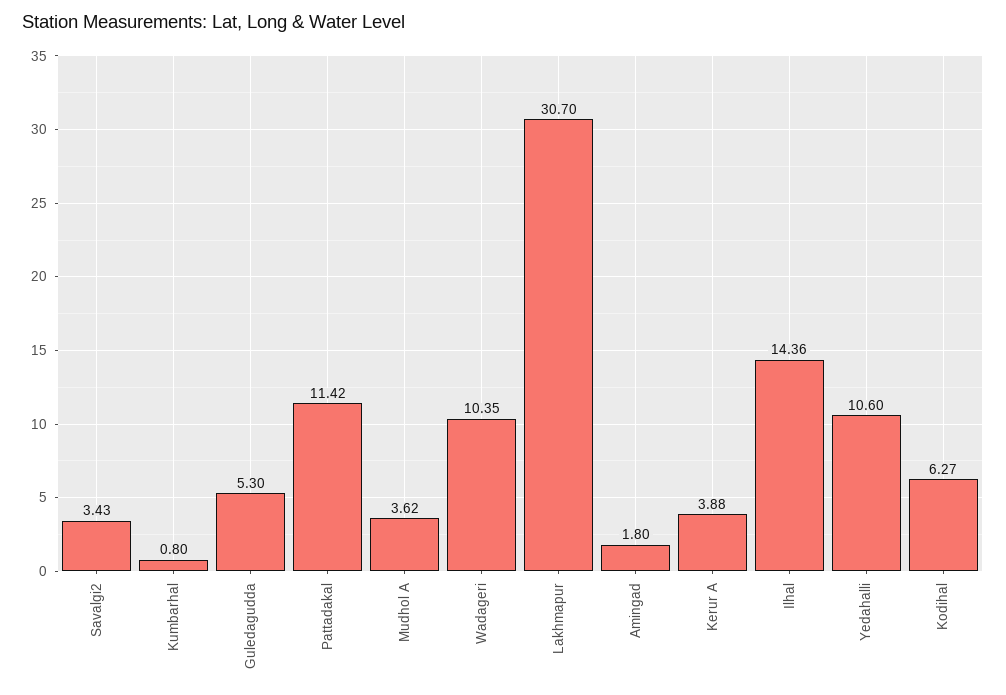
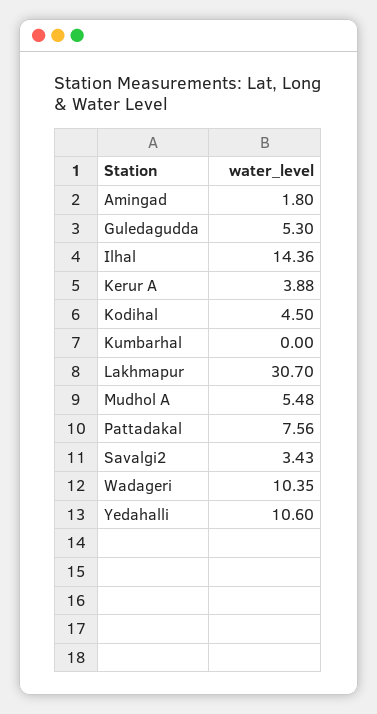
  {
    "Savalgi2": 3.43,
-   "Kumbarhal": 0.8,
+   "Kumbarhal": 0,
    "Guledagudda": 5.3,
-   "Pattadakal": 11.42,
+   "Pattadakal": 7.56,
-   "Mudhol A": 3.62,
+   "Mudhol A": 5.48,
    "Wadageri": 10.35,
    "Lakhmapur": 30.7,
    "Amingad": 1.8,
    "Kerur A": 3.88,
    "Ilhal": 14.36,
    "Yedahalli": 10.6,
-   "Kodihal": 6.27
+   "Kodihal": 4.5
  }

